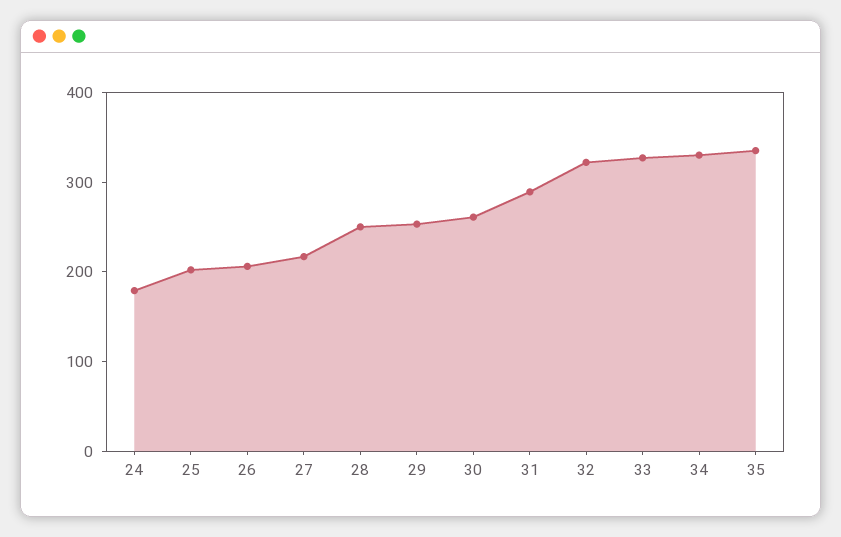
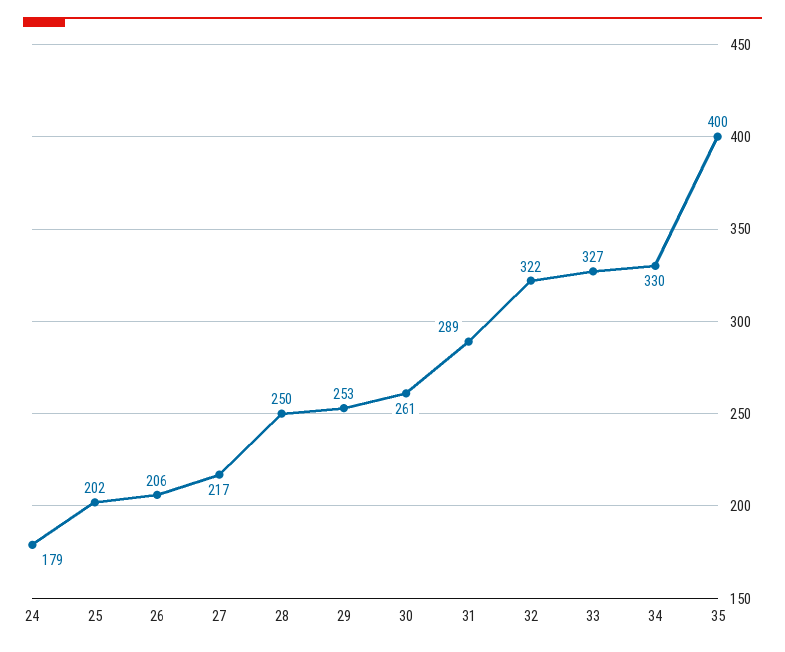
  {
    "24": 179,
    "25": 202,
    "26": 206,
    "27": 217,
    "28": 250,
    "29": 253,
    "30": 261,
    "31": 289,
    "32": 322,
    "33": 327,
    "34": 330,
-   "35": 340
+   "35": 400
  }

